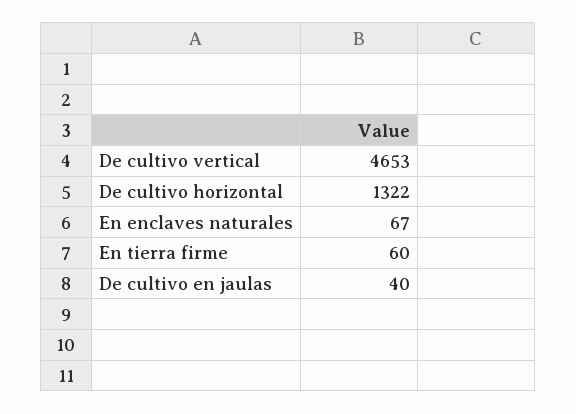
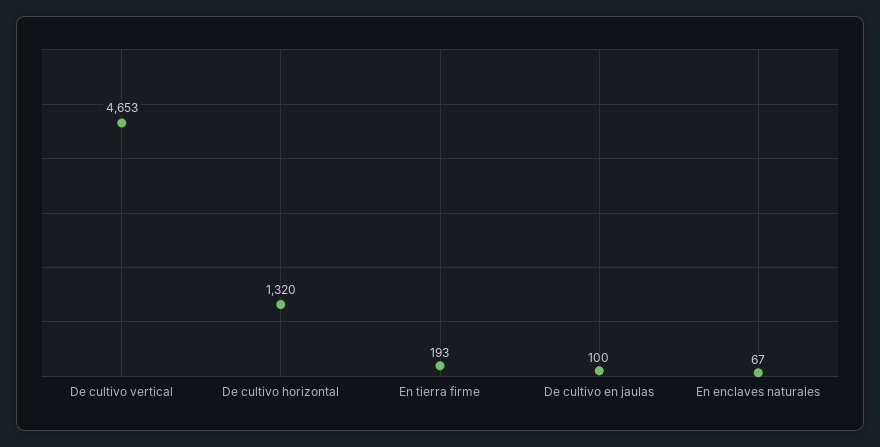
  {
    "De cultivo vertical": 4653,
-   "De cultivo horizontal": 1322,
+   "De cultivo horizontal": 1320,
    "En enclaves naturales": 67,
-   "En tierra firme": 60,
+   "En tierra firme": 193,
-   "De cultivo en jaulas": 40
+   "De cultivo en jaulas": 100
  }

